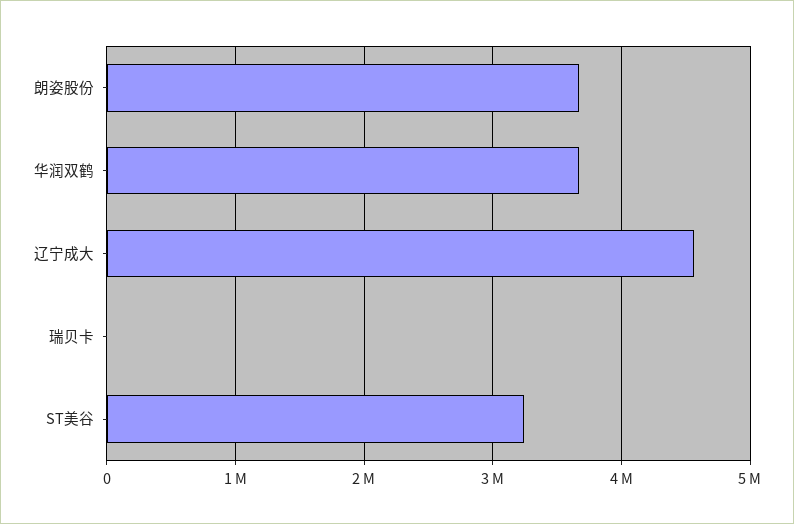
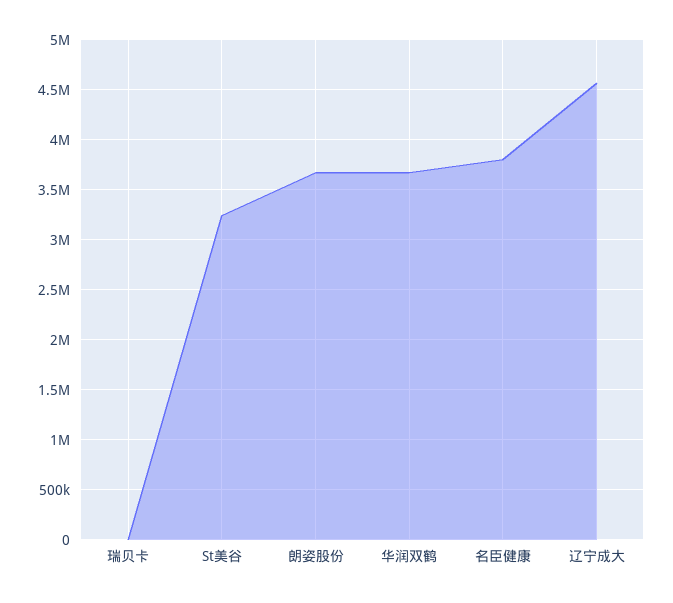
  {
    "朗姿股份": 3700000,
    "华润双鹤": 3700000,
    "辽宁成大": 4600000,
    "瑞贝卡": 0,
-   "ST美谷": 3200000
+   "ST美谷": 3200000,
+   "名臣健康": 3800000
  }

